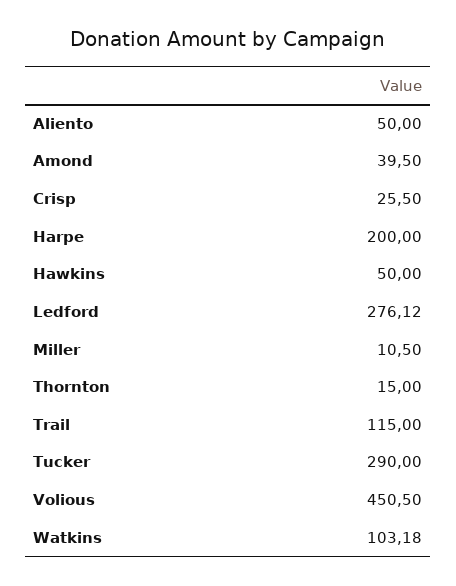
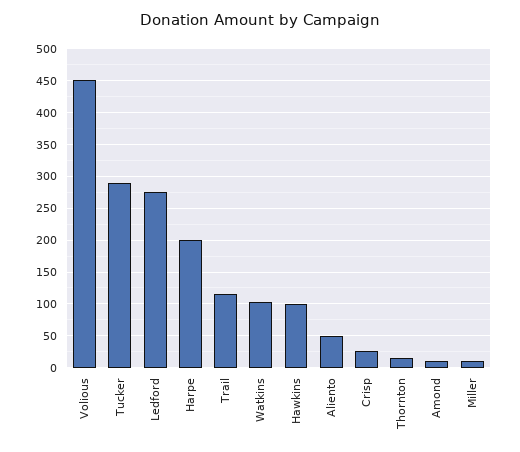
  {
    "Aliento": 50,
-   "Amond": 39.5,
+   "Amond": 10,
    "Crisp": 25.5,
    "Harpe": 200,
-   "Hawkins": 50,
+   "Hawkins": 100,
    "Ledford": 276.12,
    "Miller": 10.5,
    "Thornton": 15,
    "Trail": 115,
    "Tucker": 290,
    "Volious": 450.5,
    "Watkins": 103.18
  }

